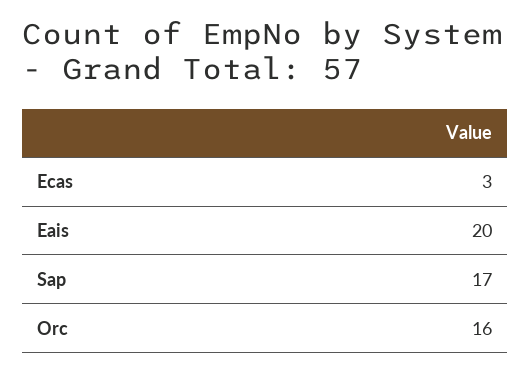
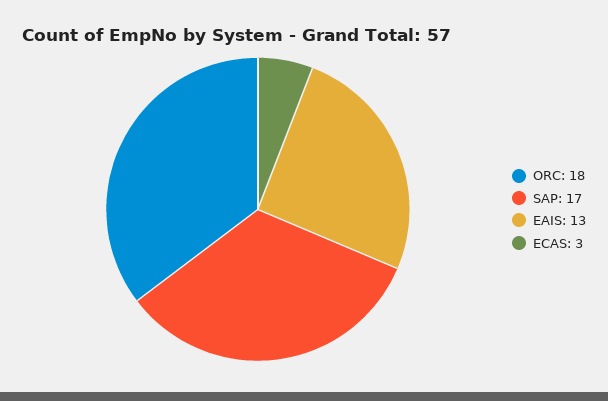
  {
    "Ecas": 3,
-   "Eais": 20,
+   "Eais": 13,
    "Sap": 17,
-   "Orc": 16
+   "Orc": 18
  }

